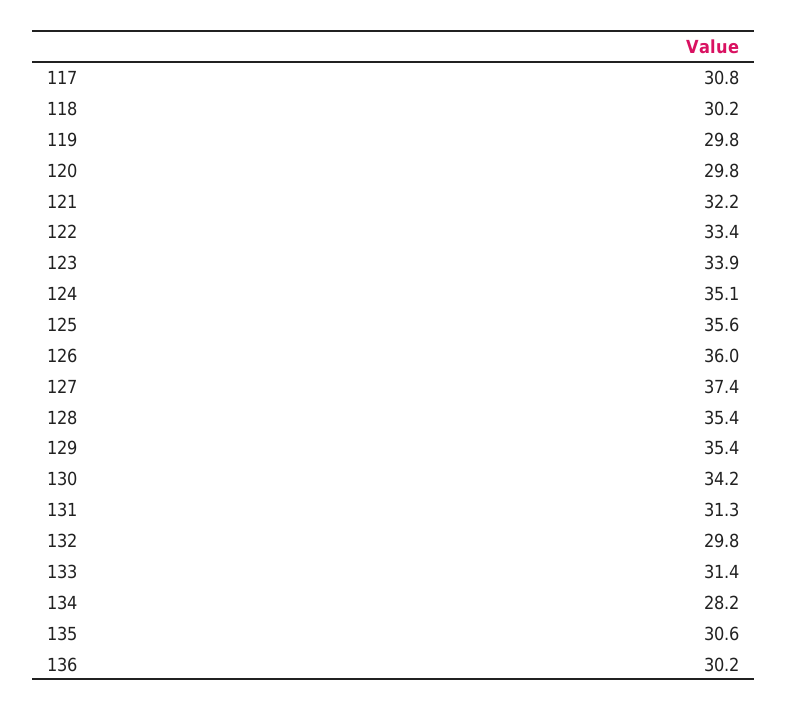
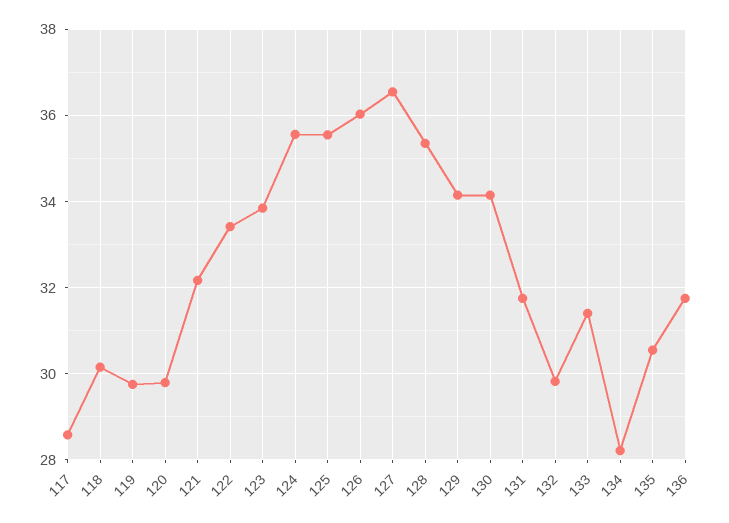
  {
-   "117": 30.8,
+   "117": 28.6,
    "118": 30.2,
    "119": 29.8,
    "120": 29.8,
    "121": 32.2,
    "122": 33.4,
    "123": 33.9,
-   "124": 35.1,
+   "124": 35.6,
    "125": 35.6,
    "126": 36,
-   "127": 37.4,
+   "127": 36.6,
    "128": 35.4,
-   "129": 35.4,
+   "129": 34.2,
    "130": 34.2,
-   "131": 31.3,
+   "131": 31.8,
    "132": 29.8,
    "133": 31.4,
    "134": 28.2,
    "135": 30.6,
-   "136": 30.2
+   "136": 31.8
  }

